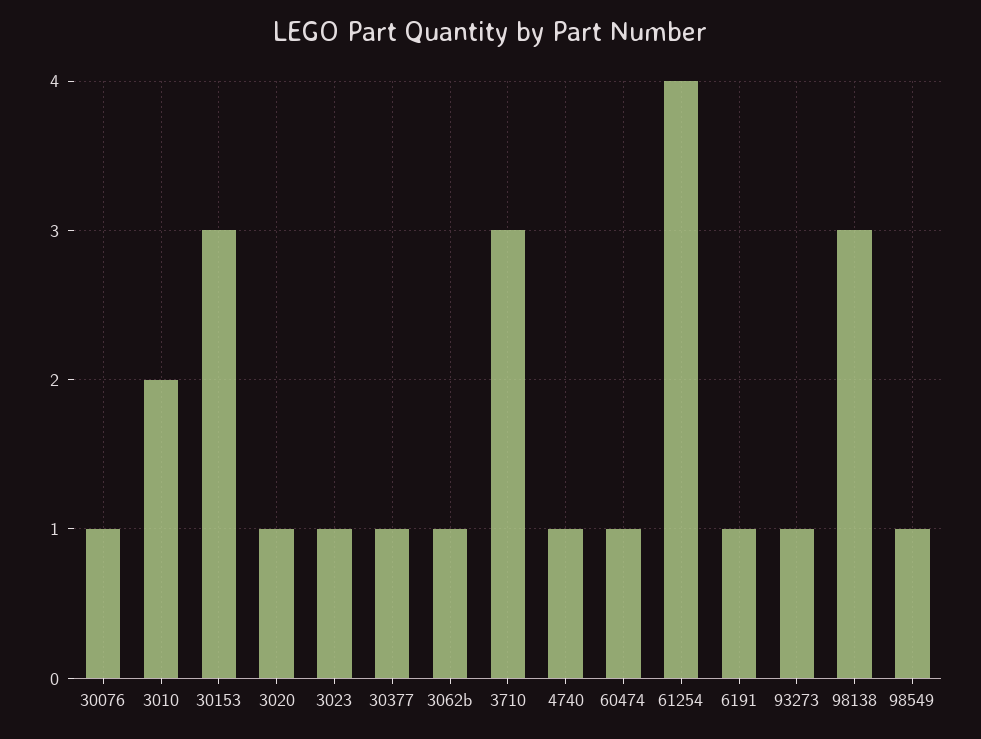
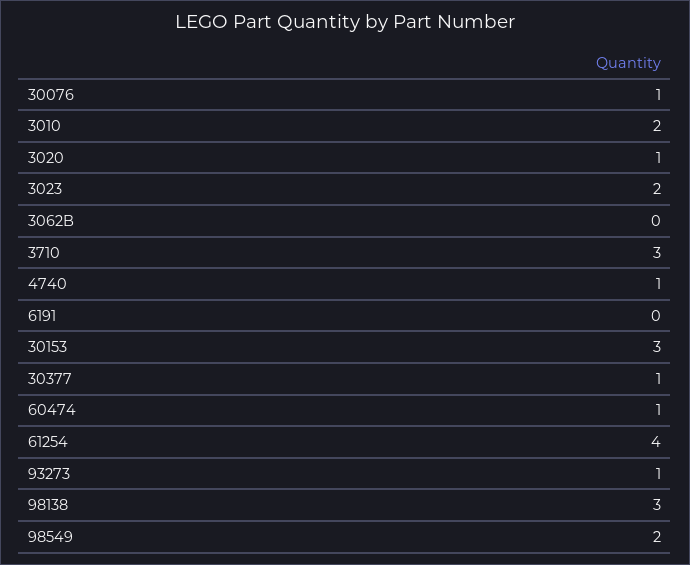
  {
    "30076": 1,
    "3010": 2,
    "30153": 3,
    "3020": 1,
-   "3023": 1,
+   "3023": 2,
    "30377": 1,
-   "3062b": 1,
+   "3062b": 0,
    "3710": 3,
    "4740": 1,
    "60474": 1,
    "61254": 4,
-   "6191": 1,
+   "6191": 0,
    "93273": 1,
    "98138": 3,
-   "98549": 1
+   "98549": 2
  }

